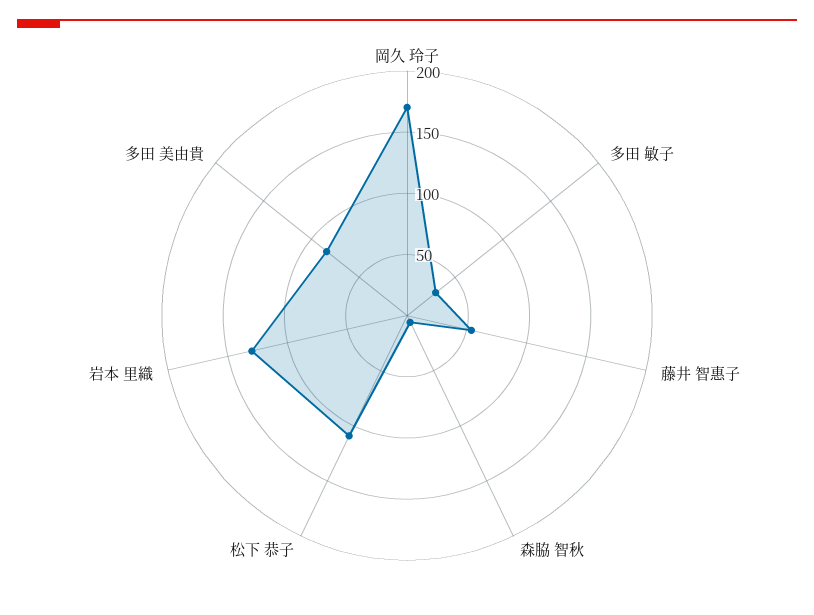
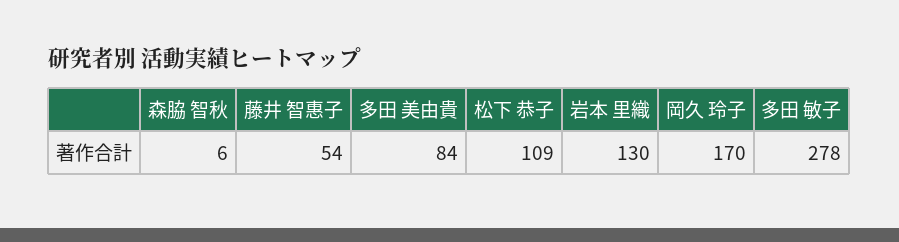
  {
    "岡久 玲子": 170,
-   "多田 敏子": 30,
+   "多田 敏子": 278,
    "藤井 智惠子": 54,
    "森脇 智秋": 6,
    "松下 恭子": 109,
    "岩本 里織": 130,
    "多田 美由貴": 84
  }

